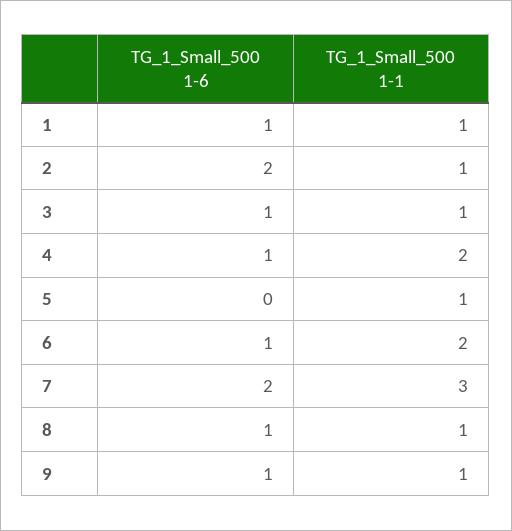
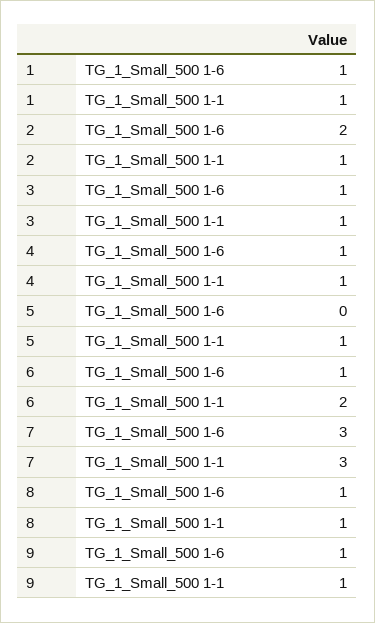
  {
    "TG_1_Small_500 1-6": {
      "1": 1,
      "2": 2,
      "3": 1,
      "4": 1,
      "5": 0,
      "6": 1,
-     "7": 2,
+     "7": 3,
      "8": 1,
      "9": 1
    },
    "TG_1_Small_500 1-1": {
      "1": 1,
      "2": 1,
      "3": 1,
-     "4": 2,
+     "4": 1,
      "5": 1,
      "6": 2,
      "7": 3,
      "8": 1,
      "9": 1
    }
  }

